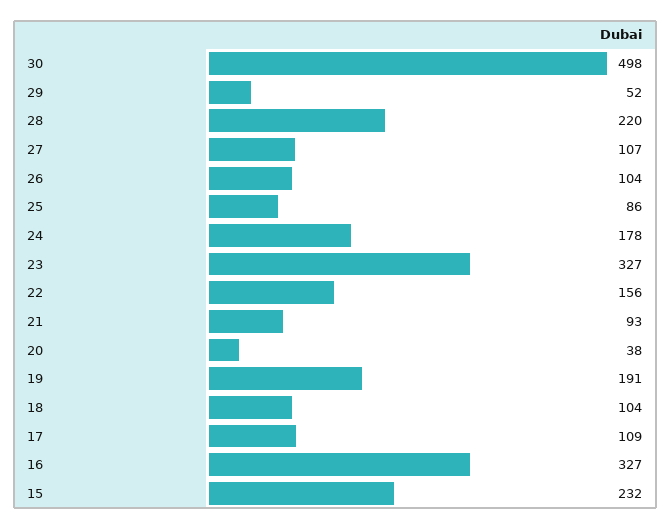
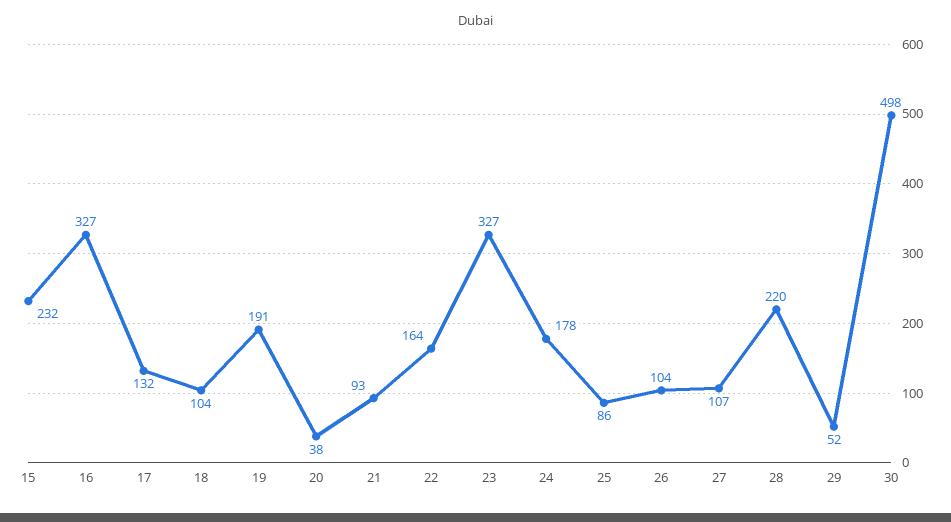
  {
    "30": 498,
    "29": 52,
    "28": 220,
    "27": 107,
    "26": 104,
    "25": 86,
    "24": 178,
    "23": 327,
-   "22": 156,
+   "22": 164,
    "21": 93,
    "20": 38,
    "19": 191,
    "18": 104,
-   "17": 109,
+   "17": 132,
    "16": 327,
    "15": 232
  }

